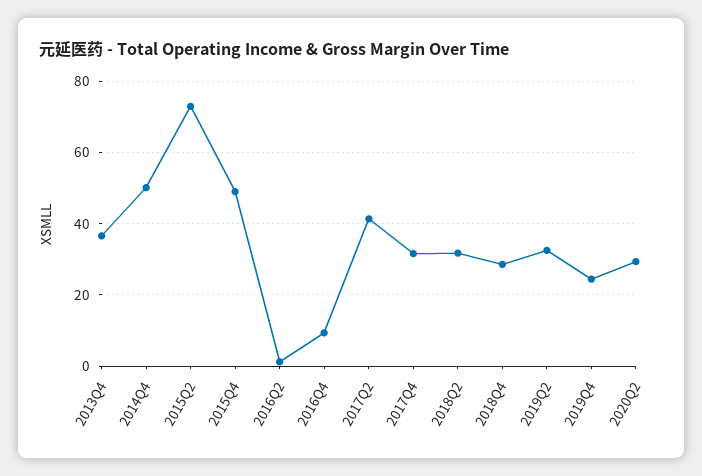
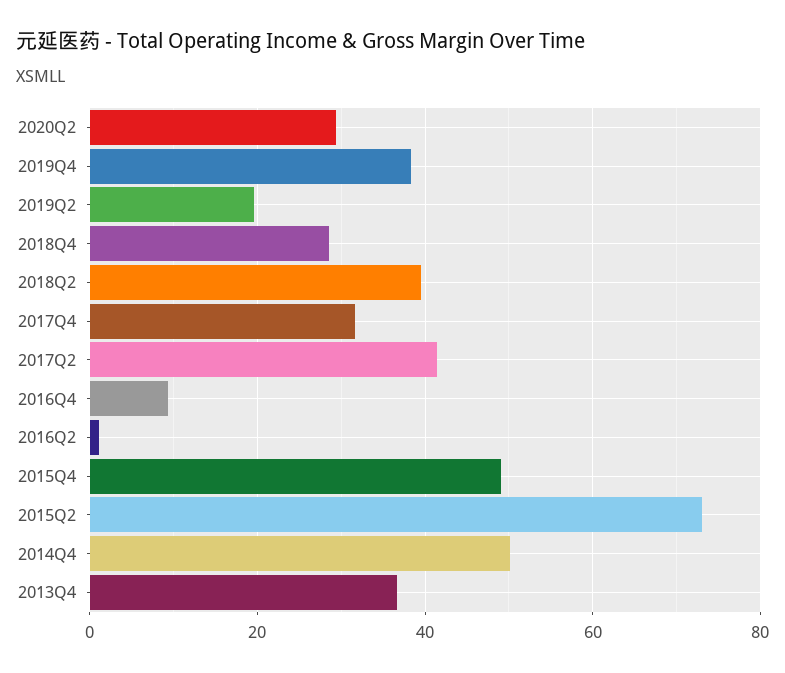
  {
    "2013Q4": 36,
    "2014Q4": 50,
    "2015Q2": 72,
    "2015Q4": 50,
    "2016Q2": 2,
    "2016Q4": 10,
    "2017Q2": 42,
    "2017Q4": 32,
-   "2018Q2": 32,
+   "2018Q2": 40,
    "2018Q4": 28,
-   "2019Q2": 32,
+   "2019Q2": 20,
-   "2019Q4": 24,
+   "2019Q4": 38,
    "2020Q2": 30
  }

